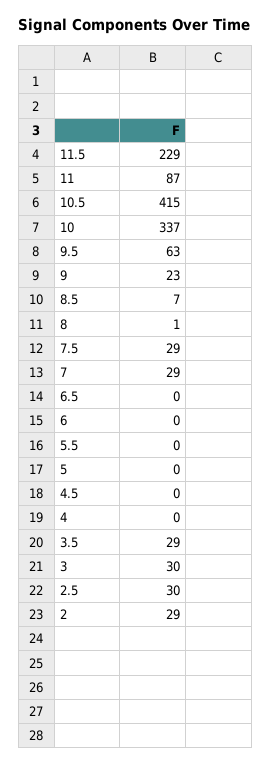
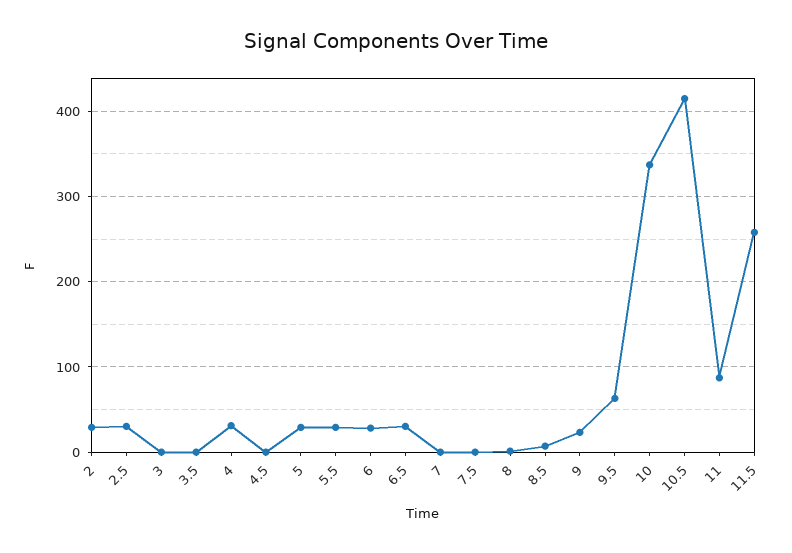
  {
-   "11.5": 229,
+   "11.5": 260,
    "11": 87,
    "10.5": 415,
    "10": 337,
    "9.5": 63,
    "9": 23,
    "8.5": 7,
    "8": 1,
-   "7.5": 29,
+   "7.5": 0,
-   "7": 29,
+   "7": 0,
-   "6.5": 0,
+   "6.5": 30,
-   "6": 0,
+   "6": 30,
-   "5.5": 0,
+   "5.5": 30,
-   "5": 0,
+   "5": 30,
    "4.5": 0,
-   "4": 0,
+   "4": 30,
-   "3.5": 29,
+   "3.5": 0,
-   "3": 30,
+   "3": 0,
    "2.5": 30,
    "2": 29
  }

